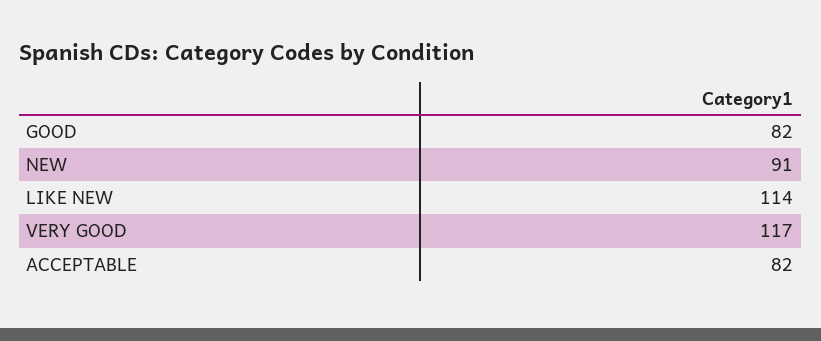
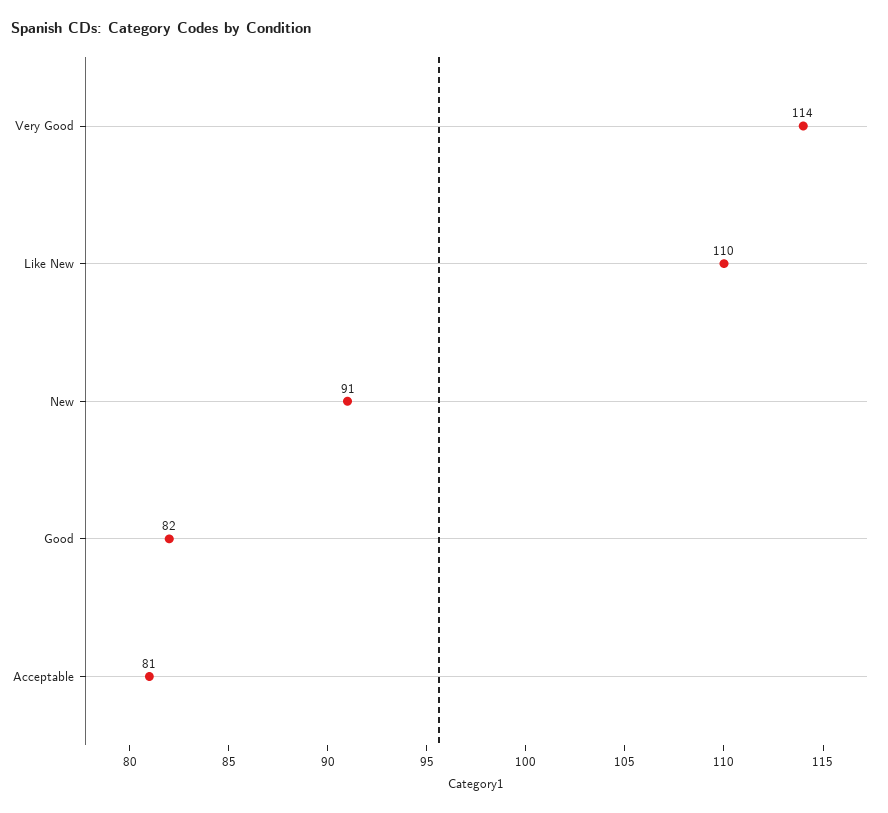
  {
    "GOOD": 82,
    "NEW": 91,
-   "LIKE NEW": 114,
+   "LIKE NEW": 110,
-   "VERY GOOD": 117,
+   "VERY GOOD": 114,
-   "ACCEPTABLE": 82
+   "ACCEPTABLE": 81
  }

